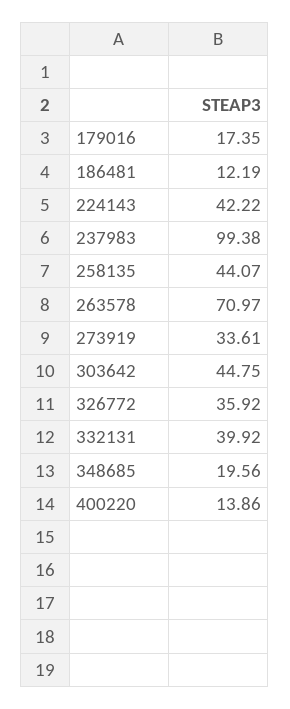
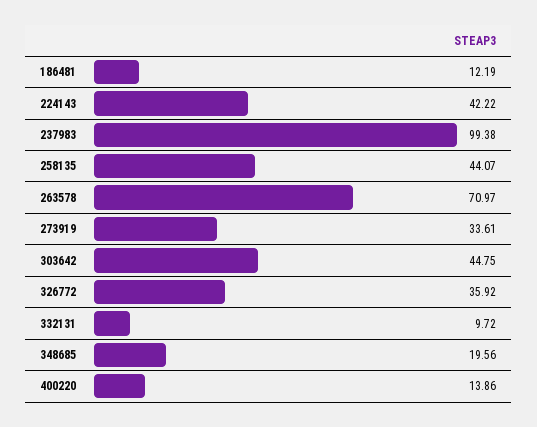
  {
-   "179016": 17.35,
    "186481": 12.19,
    "224143": 42.22,
    "237983": 99.38,
    "258135": 44.07,
    "263578": 70.97,
    "273919": 33.61,
    "303642": 44.75,
    "326772": 35.92,
-   "332131": 39.92,
+   "332131": 9.72,
    "348685": 19.56,
    "400220": 13.86
  }

